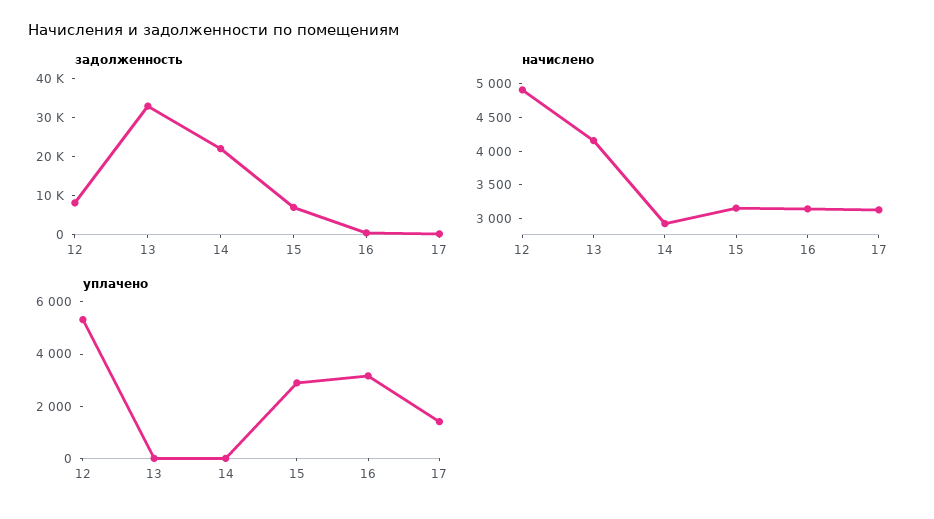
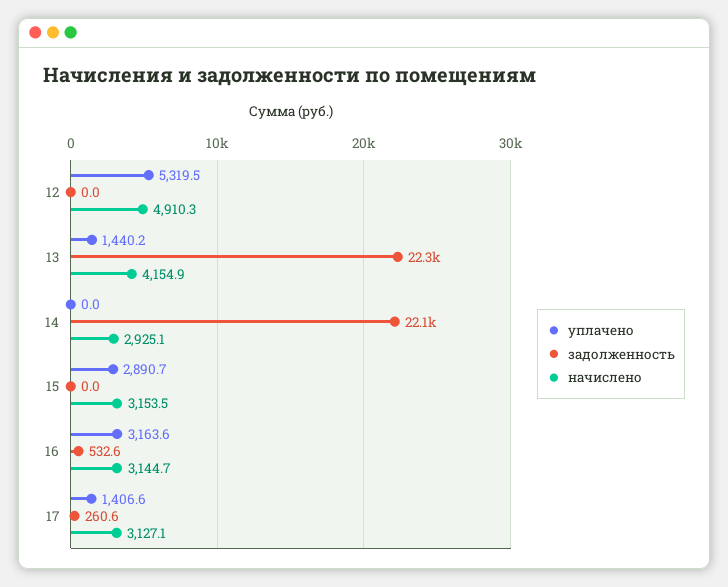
  {
    "задолженность": {
-     "12": 7500,
+     "12": 0,
-     "13": 32500,
+     "13": 22300,
      "14": 22100,
-     "15": 7500,
+     "15": 0,
      "16": 532.6,
      "17": 260.6
    },
    "начислено": {
      "12": 4910.3,
      "13": 4154.9,
      "14": 2925.1,
      "15": 3153.5,
      "16": 3144.7,
      "17": 3127.1
    },
    "уплачено": {
      "12": 5319.5,
-     "13": 0,
+     "13": 1440.2,
      "14": 0,
      "15": 2890.7,
      "16": 3163.6,
      "17": 1406.6
    }
  }

